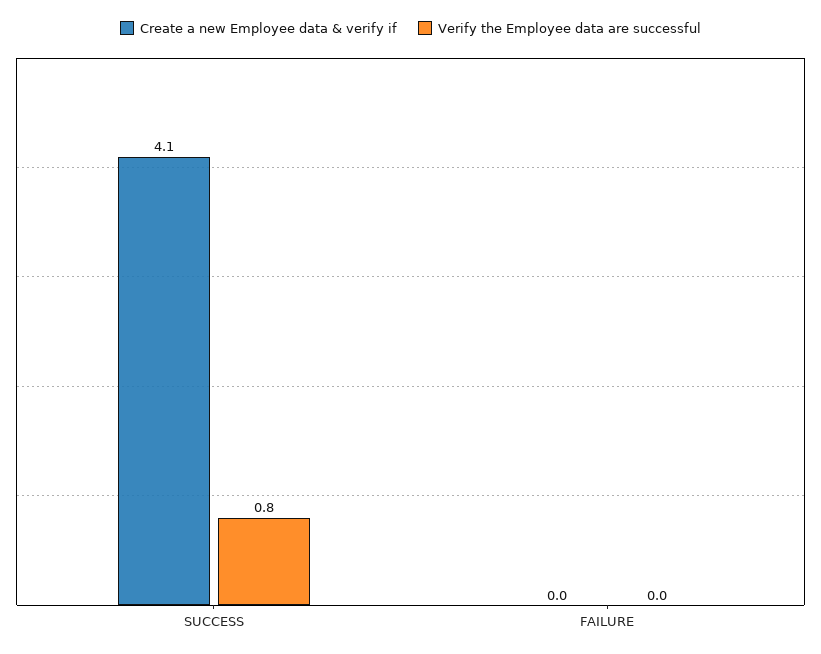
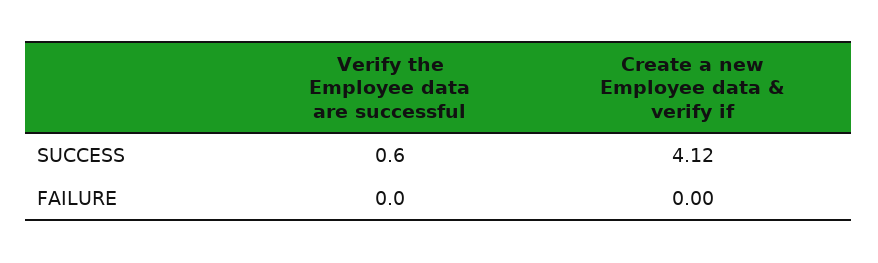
  {
    "Create a new Employee data & verify if": {
      "SUCCESS": 4.12,
      "FAILURE": 0
    },
    "Verify the Employee data are successful": {
-     "SUCCESS": 0.8,
+     "SUCCESS": 0.6,
      "FAILURE": 0
    }
  }

